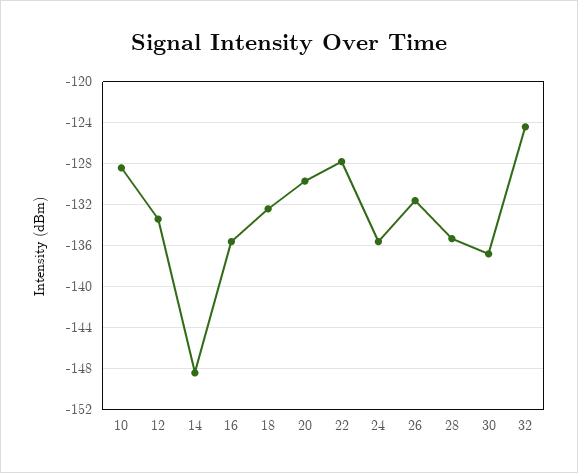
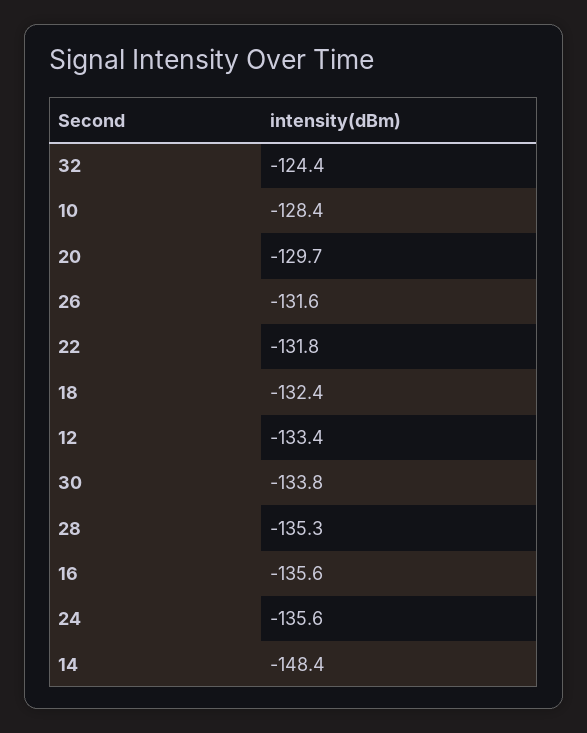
  {
    "10": -128.4,
    "12": -133.4,
    "14": -148.4,
    "16": -135.6,
    "18": -132.4,
    "20": -129.7,
-   "22": -128,
+   "22": -131.8,
    "24": -135.6,
    "26": -131.6,
    "28": -135.3,
-   "30": -137,
+   "30": -133.8,
    "32": -124.4
  }

